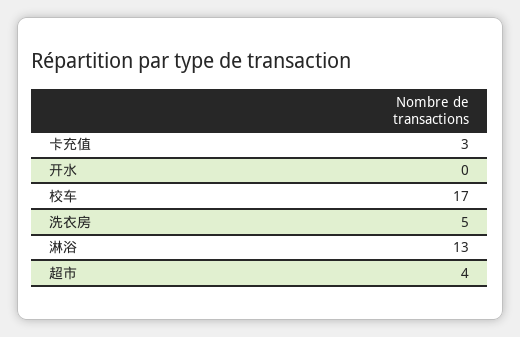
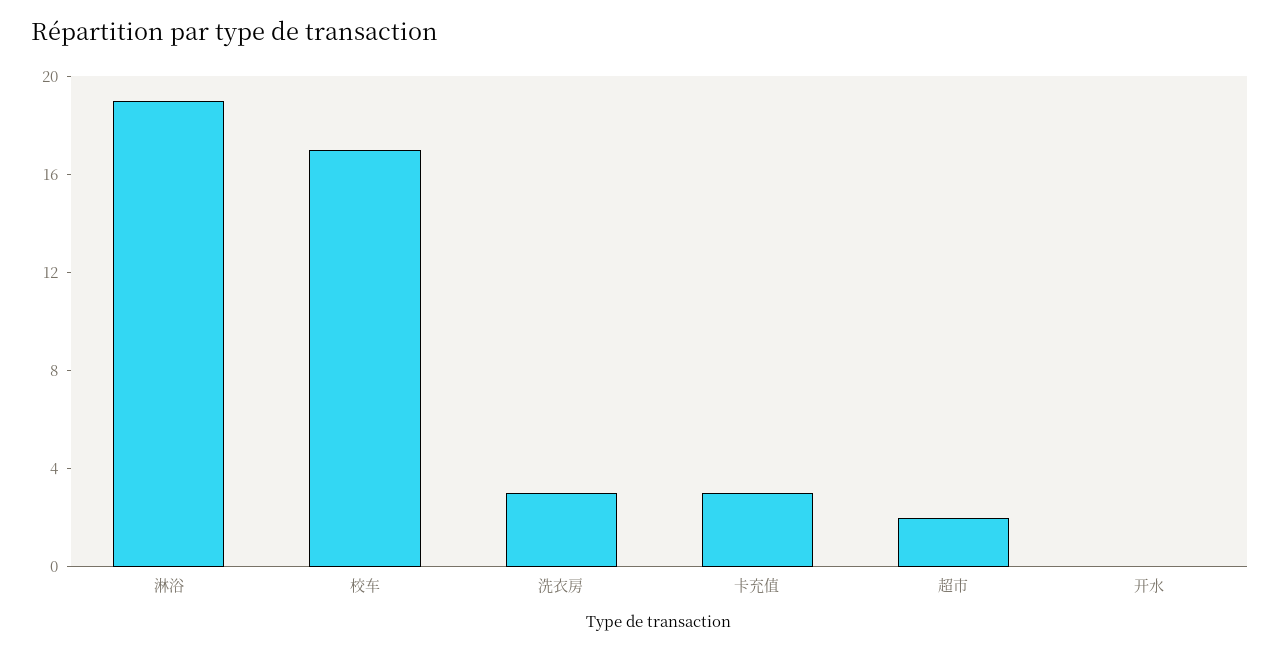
  {
    "卡充值": 3,
    "开水": 0,
    "校车": 17,
-   "洗衣房": 5,
+   "洗衣房": 3,
-   "淋浴": 13,
+   "淋浴": 19,
-   "超市": 4
+   "超市": 2
  }

